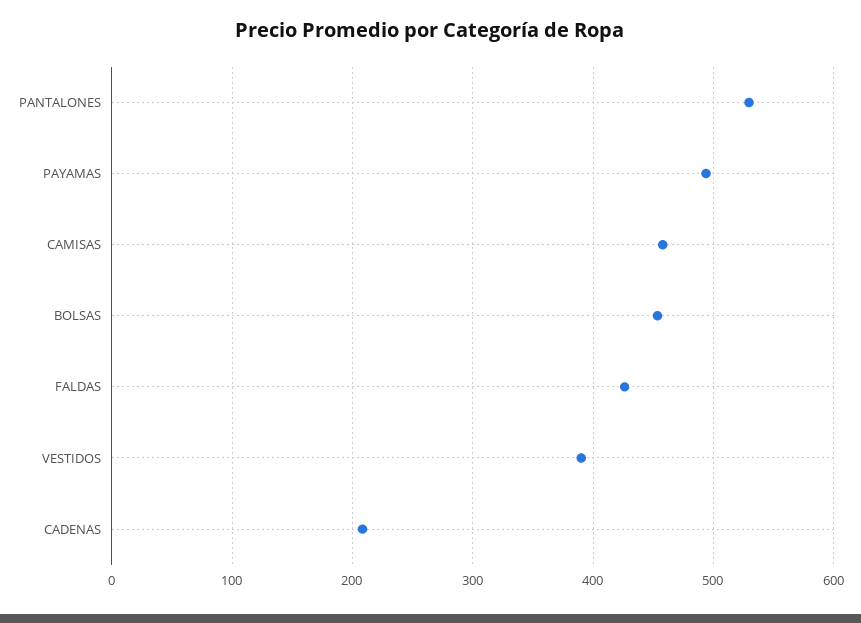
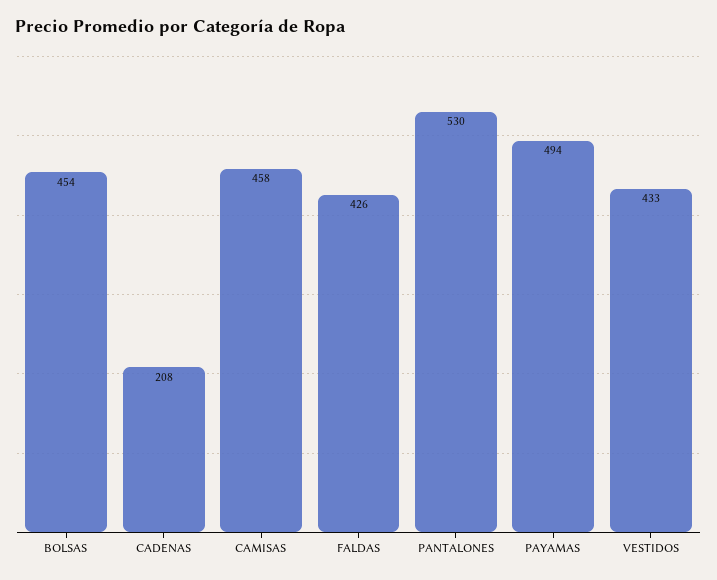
  {
    "PANTALONES": 530,
    "PAYAMAS": 494,
    "CAMISAS": 458,
    "BOLSAS": 454,
    "FALDAS": 426,
-   "VESTIDOS": 390,
+   "VESTIDOS": 433,
    "CADENAS": 208
  }

